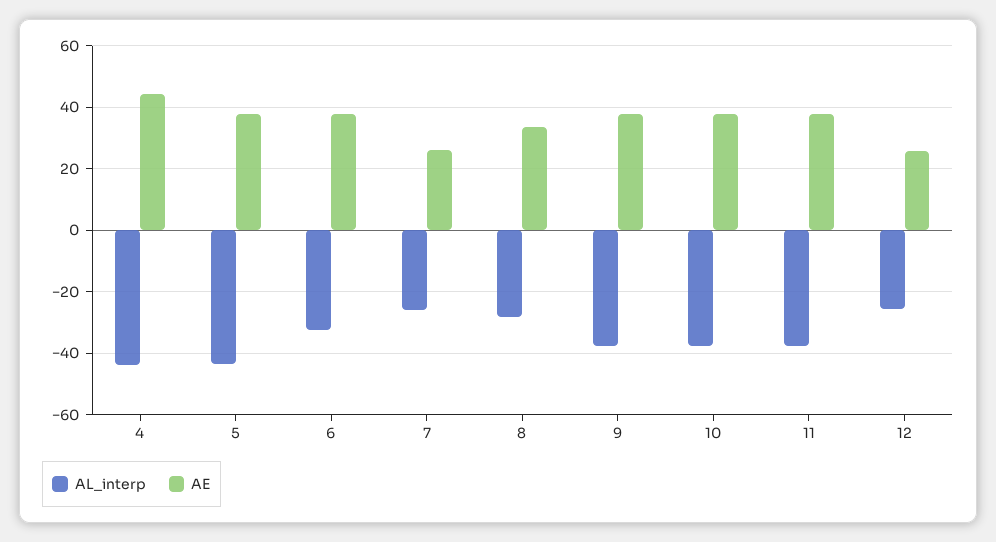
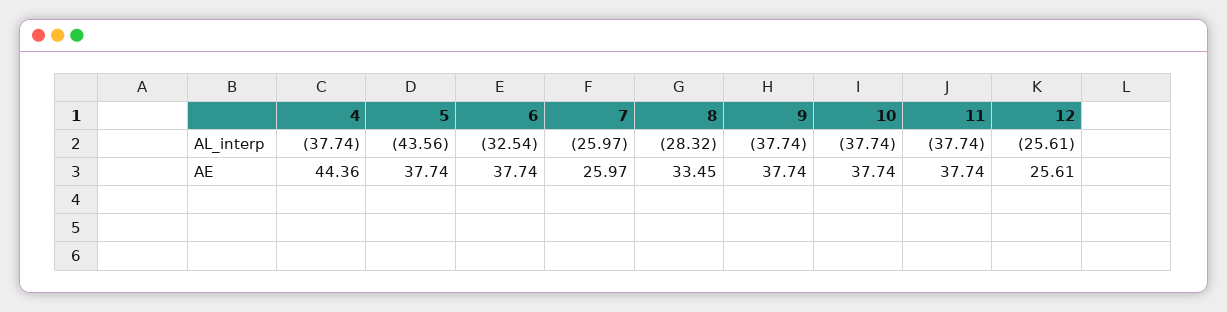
  {
    "AL_interp": {
-     "4": -44,
+     "4": -37.74,
      "5": -43.56,
      "6": -32.54,
      "7": -25.97,
      "8": -28.32,
      "9": -37.74,
      "10": -37.74,
      "11": -37.74,
      "12": -25.61
    },
    "AE": {
      "4": 44.36,
      "5": 37.74,
      "6": 37.74,
      "7": 25.97,
      "8": 33.45,
      "9": 37.74,
      "10": 37.74,
      "11": 37.74,
      "12": 25.61
    }
  }

